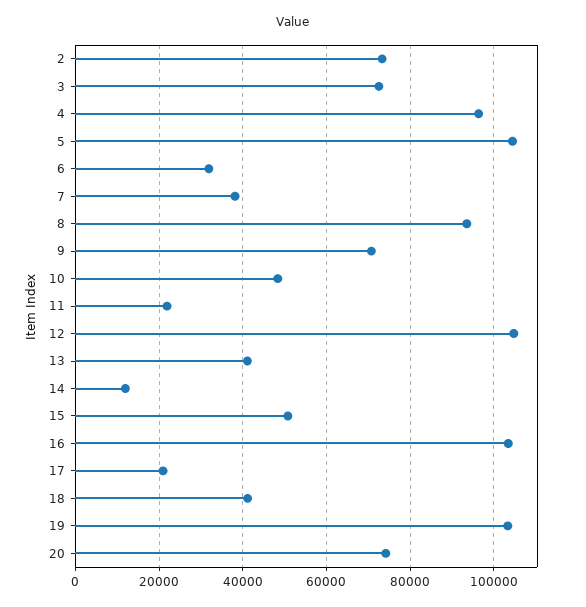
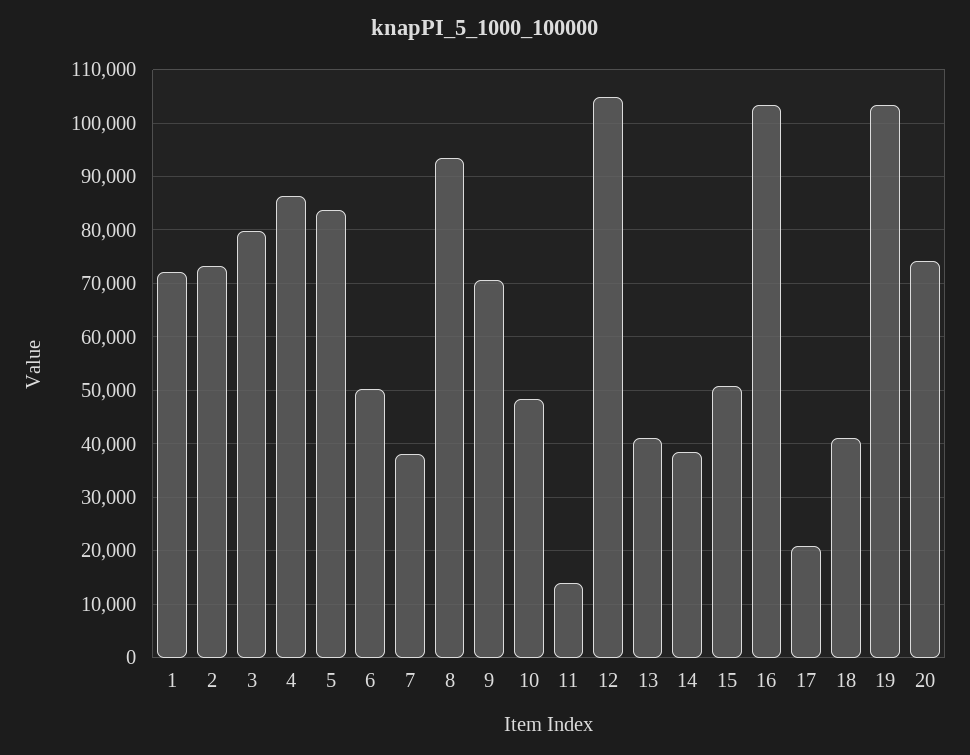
  {
    "2": 74000,
-   "3": 72000,
+   "3": 80000,
-   "4": 96000,
+   "4": 86000,
-   "5": 104000,
+   "5": 84000,
-   "6": 32000,
+   "6": 50000,
    "7": 38000,
    "8": 94000,
    "9": 70000,
    "10": 48000,
-   "11": 22000,
+   "11": 14000,
    "12": 104000,
    "13": 42000,
-   "14": 12000,
+   "14": 38000,
    "15": 50000,
    "16": 104000,
    "17": 20000,
    "18": 42000,
    "19": 104000,
-   "20": 74000
+   "20": 74000,
+   "1": 72000
  }

